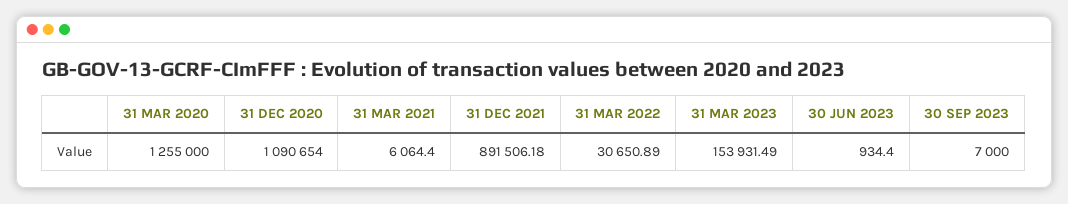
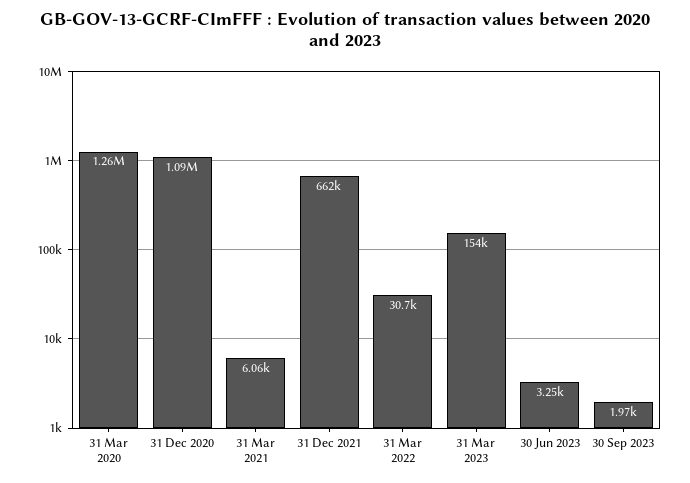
  {
    "31 MAR 2020": 1255000,
    "31 DEC 2020": 1090654,
    "31 MAR 2021": 6064.4,
-   "31 DEC 2021": 891506.18,
+   "31 DEC 2021": 662000,
    "31 MAR 2022": 30650.89,
    "31 MAR 2023": 153931.49,
-   "30 JUN 2023": 934.4,
+   "30 JUN 2023": 3250,
-   "30 SEP 2023": 7000
+   "30 SEP 2023": 1970
  }

